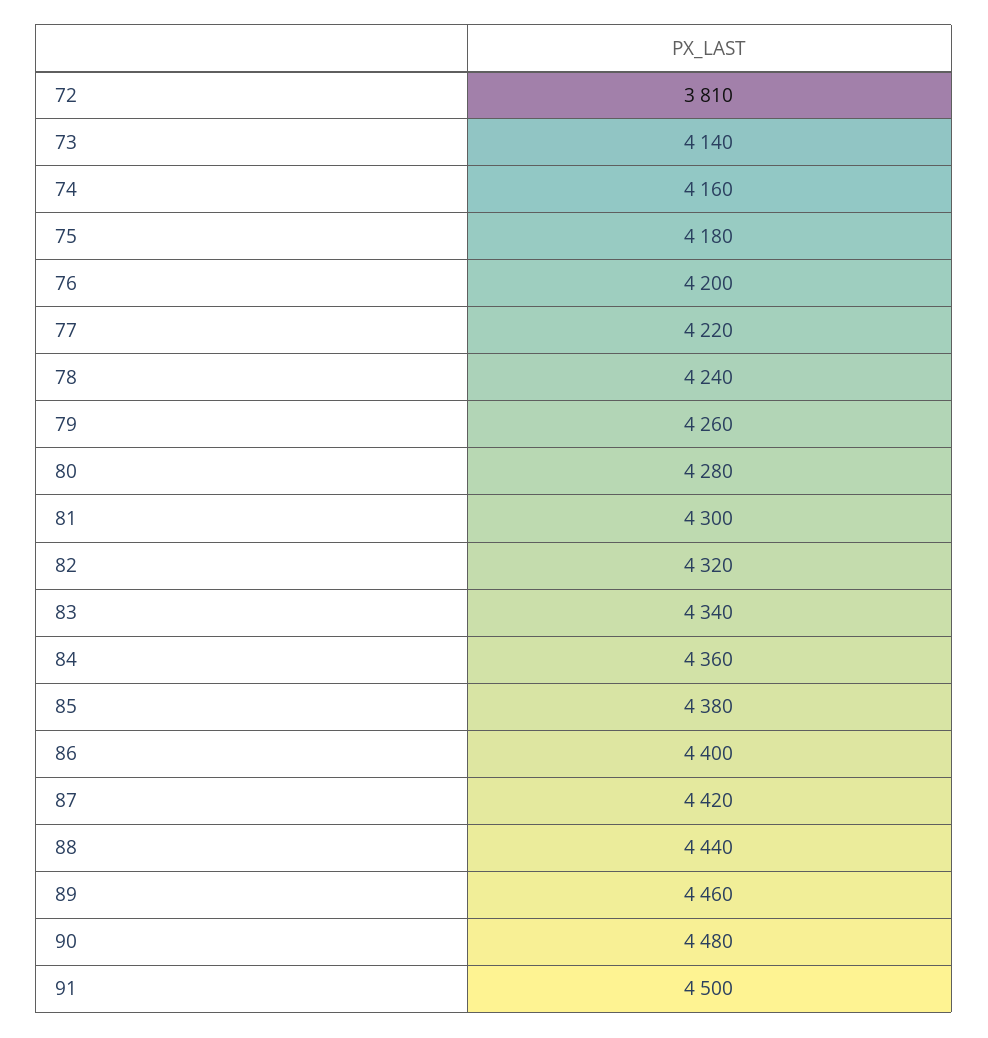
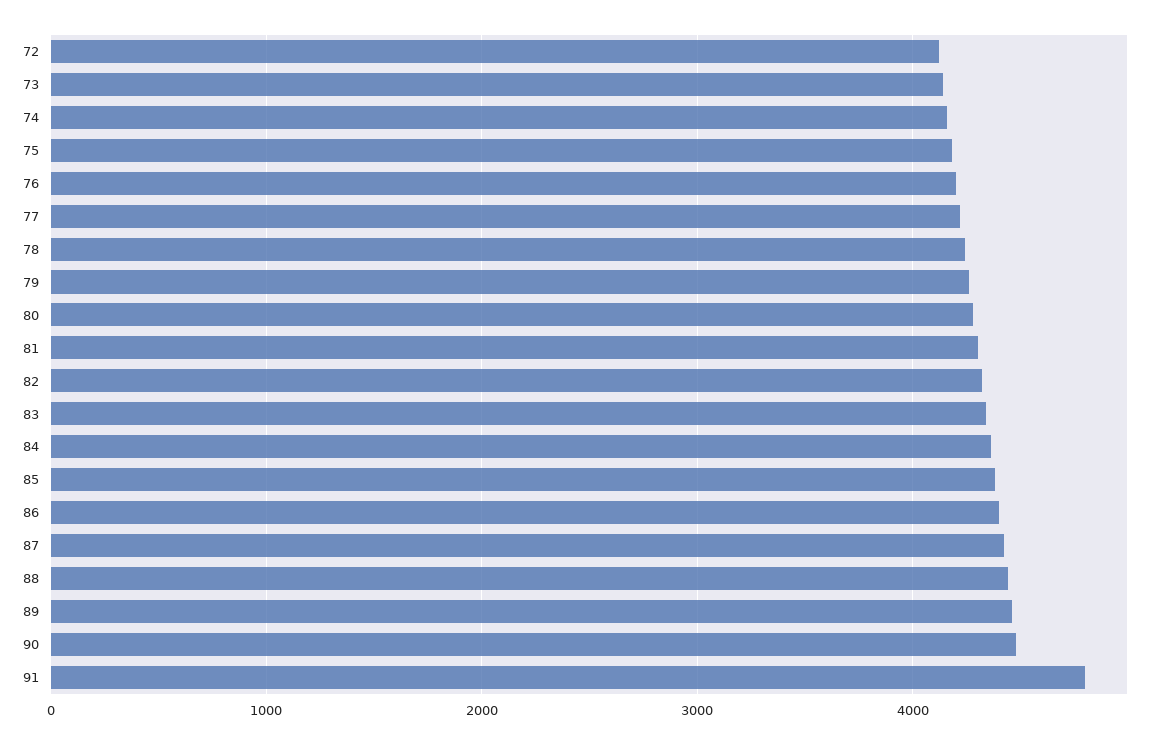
  {
-   "72": 3810,
+   "72": 4100,
    "73": 4140,
    "74": 4160,
    "75": 4180,
    "76": 4200,
    "77": 4220,
    "78": 4240,
    "79": 4260,
    "80": 4280,
    "81": 4300,
    "82": 4320,
    "83": 4340,
    "84": 4360,
    "85": 4380,
    "86": 4400,
    "87": 4420,
    "88": 4440,
    "89": 4460,
    "90": 4480,
-   "91": 4500
+   "91": 4800
  }

